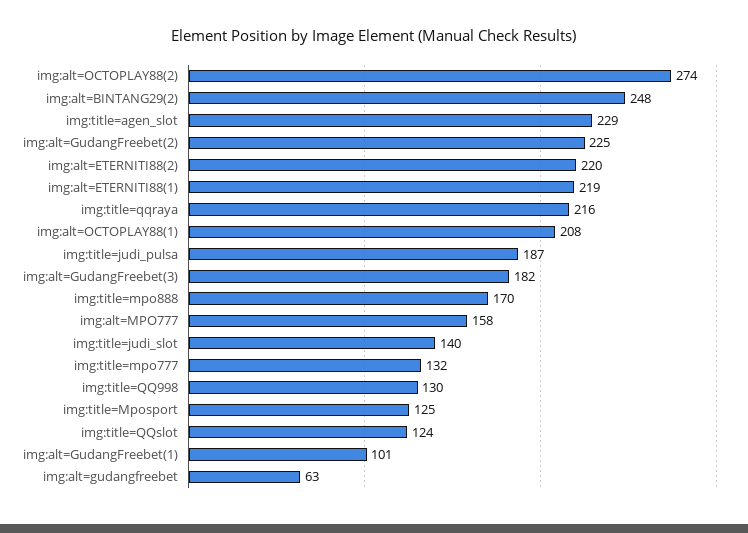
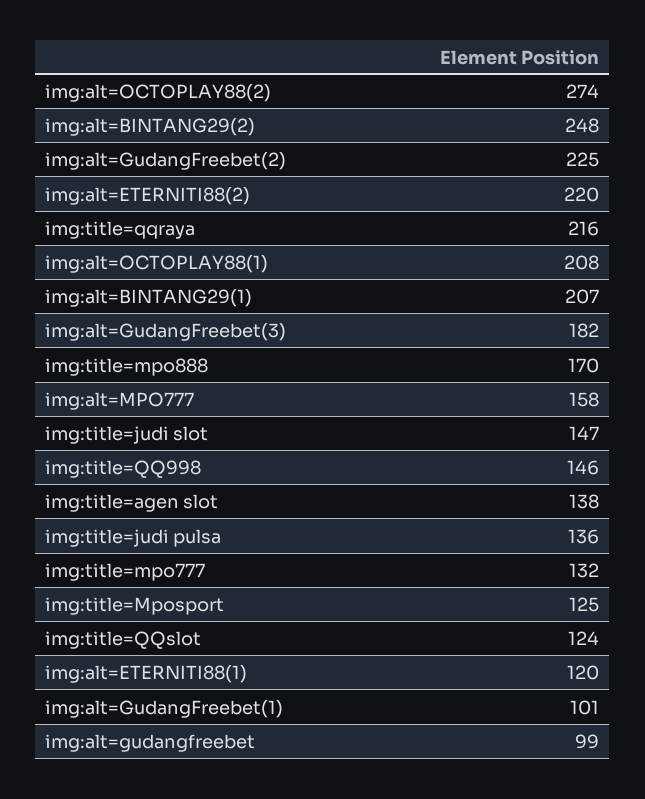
  {
    "img:alt=OCTOPLAY88(2)": 274,
    "img:alt=BINTANG29(2)": 248,
-   "img:title=agen_slot": 229,
+   "img:title=agen_slot": 138,
    "img:alt=GudangFreebet(2)": 225,
    "img:alt=ETERNITI88(2)": 220,
-   "img:alt=ETERNITI88(1)": 219,
+   "img:alt=ETERNITI88(1)": 120,
    "img:title=qqraya": 216,
    "img:alt=OCTOPLAY88(1)": 208,
-   "img:title=judi_pulsa": 187,
+   "img:title=judi_pulsa": 136,
    "img:alt=GudangFreebet(3)": 182,
    "img:title=mpo888": 170,
    "img:alt=MPO777": 158,
-   "img:title=judi_slot": 140,
+   "img:title=judi_slot": 147,
    "img:title=mpo777": 132,
-   "img:title=QQ998": 130,
+   "img:title=QQ998": 146,
    "img:title=Mposport": 125,
    "img:title=QQslot": 124,
    "img:alt=GudangFreebet(1)": 101,
-   "img:alt=gudangfreebet": 63
+   "img:alt=gudangfreebet": 99,
+   "img:alt=BINTANG29(1)": 207
  }

